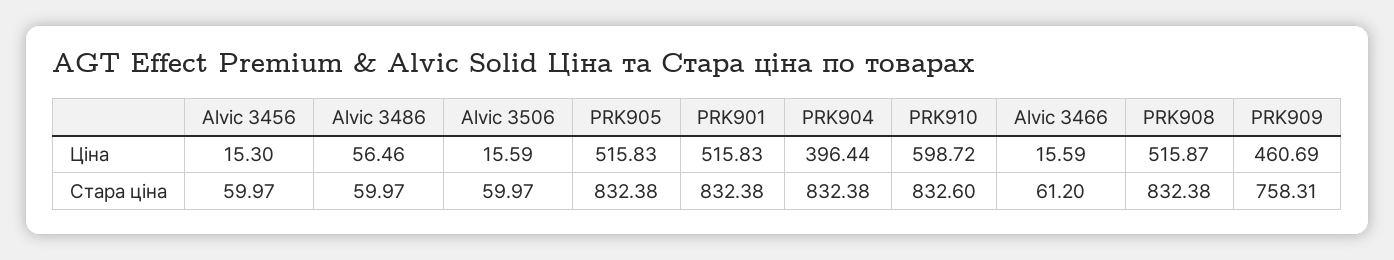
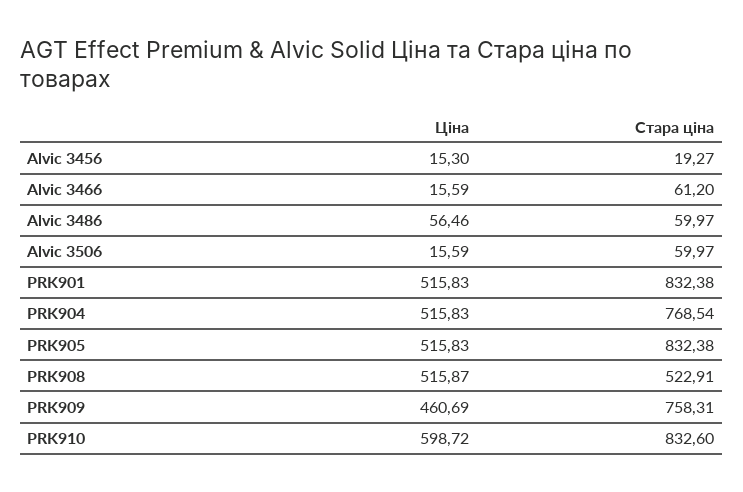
  {
    "Alvic 3456": {
      "Ціна": 15.3,
-     "Стара ціна": 59.97
+     "Стара ціна": 19.27
    },
    "Alvic 3486": {
      "Ціна": 56.46,
      "Стара ціна": 59.97
    },
    "Alvic 3506": {
      "Ціна": 15.59,
      "Стара ціна": 59.97
    },
    "PRK905": {
      "Ціна": 515.83,
      "Стара ціна": 832.38
    },
    "PRK901": {
      "Ціна": 515.83,
      "Стара ціна": 832.38
    },
    "PRK904": {
-     "Ціна": 396.44,
+     "Ціна": 515.83,
-     "Стара ціна": 832.38
+     "Стара ціна": 768.54
    },
    "PRK910": {
      "Ціна": 598.72,
      "Стара ціна": 832.6
    },
    "Alvic 3466": {
      "Ціна": 15.59,
      "Стара ціна": 61.2
    },
    "PRK908": {
      "Ціна": 515.87,
-     "Стара ціна": 832.38
+     "Стара ціна": 522.91
    },
    "PRK909": {
      "Ціна": 460.69,
      "Стара ціна": 758.31
    }
  }

